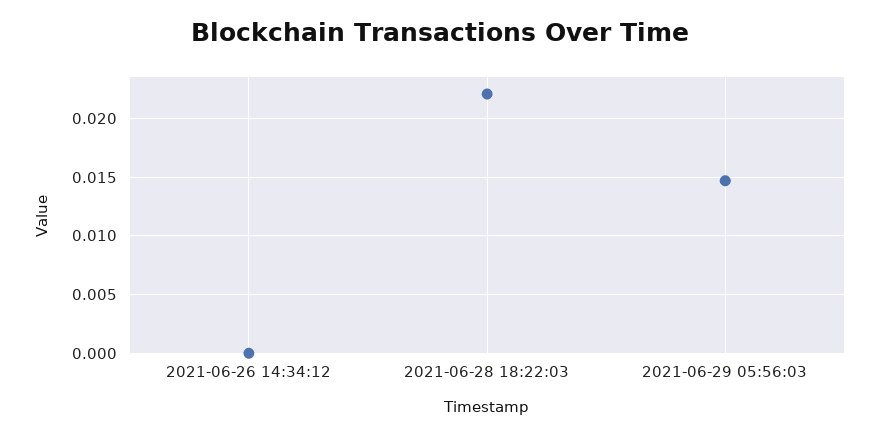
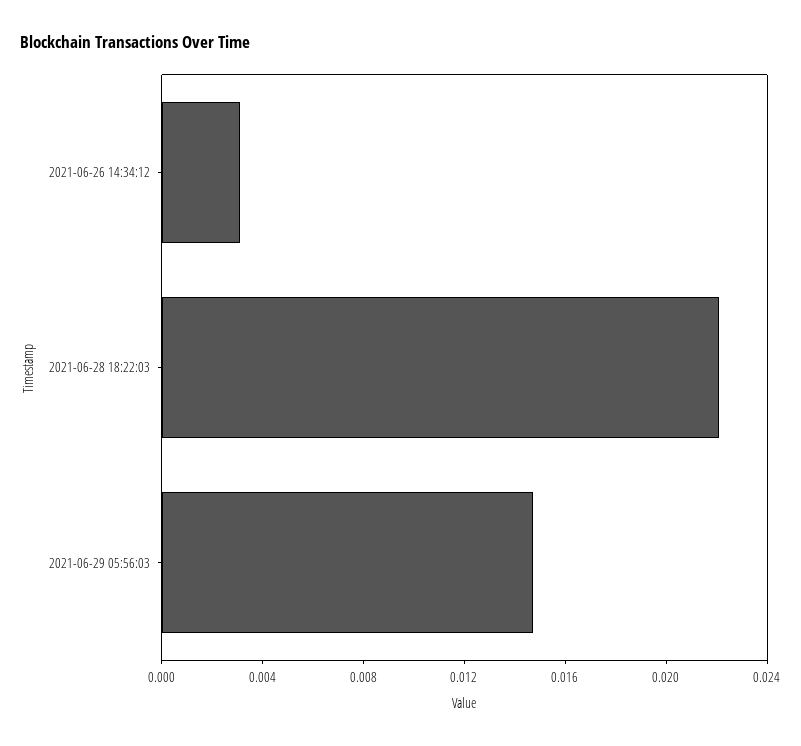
  {
-   "2021-06-26 14:34:12": 0,
+   "2021-06-26 14:34:12": 0.003,
    "2021-06-28 18:22:03": 0.022,
    "2021-06-29 05:56:03": 0.015
  }

